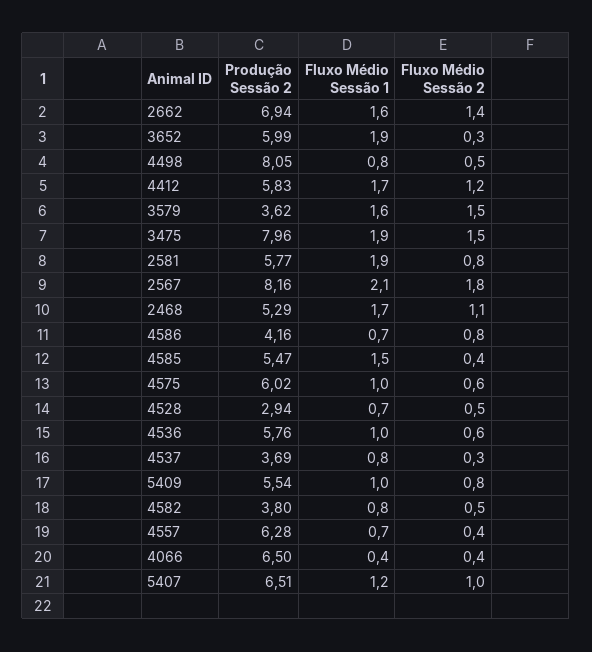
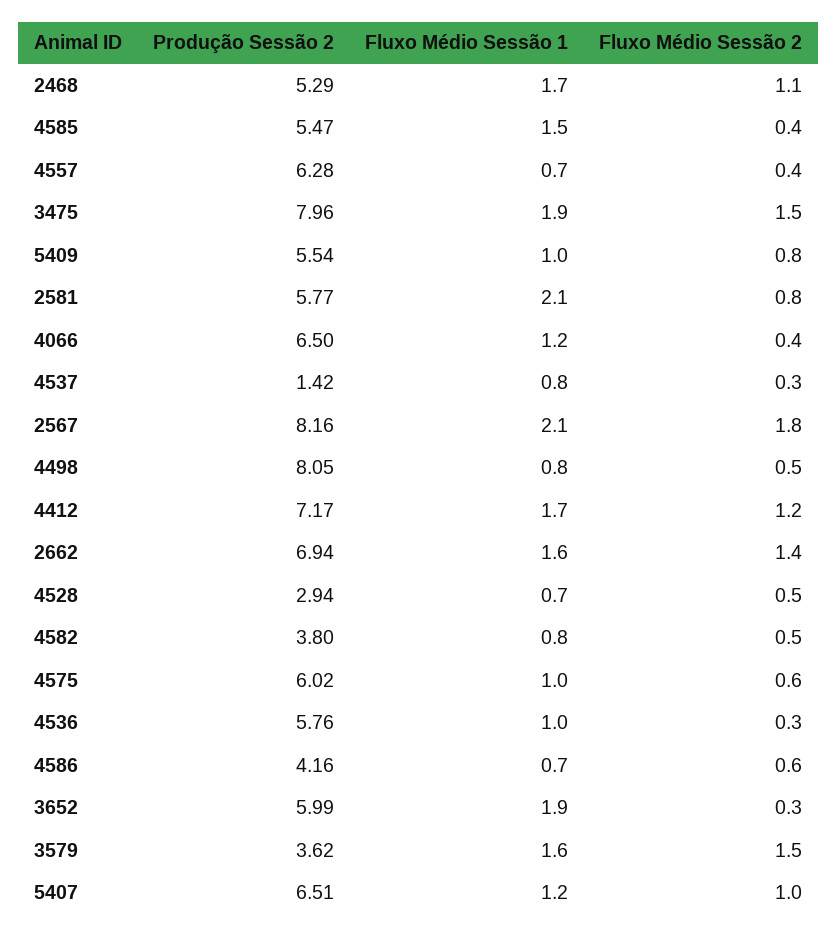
  {
    "Produção Sessão 2": {
      "2662": 6.94,
      "3652": 5.99,
      "4498": 8.05,
-     "4412": 5.83,
+     "4412": 7.17,
      "3579": 3.62,
      "3475": 7.96,
      "2581": 5.77,
      "2567": 8.16,
      "2468": 5.29,
      "4586": 4.16,
      "4585": 5.47,
      "4575": 6.02,
      "4528": 2.94,
      "4536": 5.76,
-     "4537": 3.69,
+     "4537": 1.42,
      "5409": 5.54,
      "4582": 3.8,
      "4557": 6.28,
      "4066": 6.5,
      "5407": 6.51
    },
    "Fluxo Médio Sessão 1": {
      "2662": 1.6,
      "3652": 1.9,
      "4498": 0.8,
      "4412": 1.7,
      "3579": 1.6,
      "3475": 1.9,
-     "2581": 1.9,
+     "2581": 2.1,
      "2567": 2.1,
      "2468": 1.7,
      "4586": 0.7,
      "4585": 1.5,
      "4575": 1,
      "4528": 0.7,
      "4536": 1,
      "4537": 0.8,
      "5409": 1,
      "4582": 0.8,
      "4557": 0.7,
-     "4066": 0.4,
+     "4066": 1.2,
      "5407": 1.2
    },
    "Fluxo Médio Sessão 2": {
      "2662": 1.4,
      "3652": 0.3,
      "4498": 0.5,
      "4412": 1.2,
      "3579": 1.5,
      "3475": 1.5,
      "2581": 0.8,
      "2567": 1.8,
      "2468": 1.1,
-     "4586": 0.8,
+     "4586": 0.6,
      "4585": 0.4,
      "4575": 0.6,
      "4528": 0.5,
-     "4536": 0.6,
+     "4536": 0.3,
      "4537": 0.3,
      "5409": 0.8,
      "4582": 0.5,
      "4557": 0.4,
      "4066": 0.4,
      "5407": 1
    }
  }

